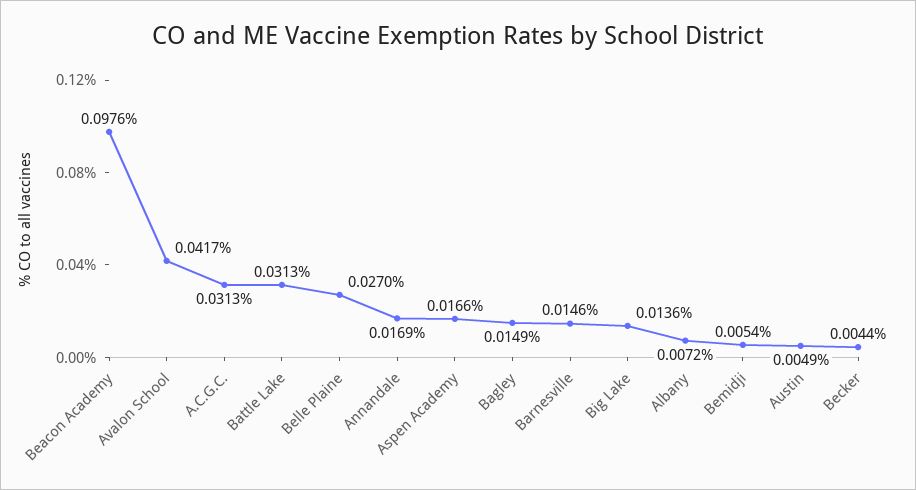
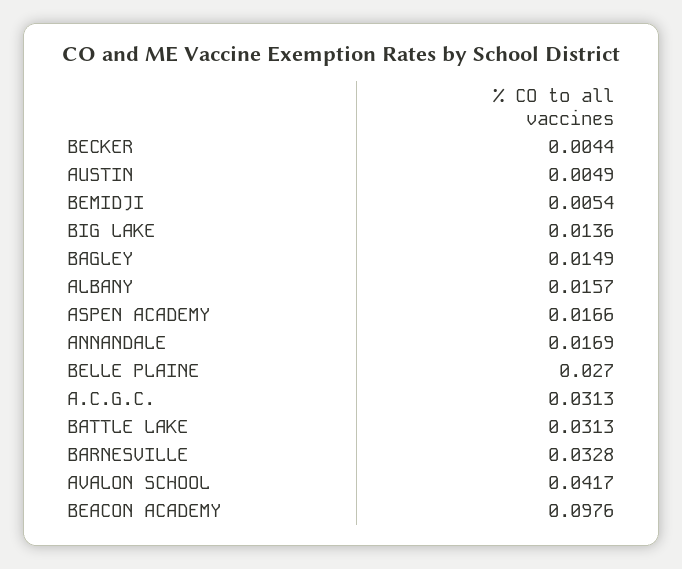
  {
    "Beacon Academy": 0.0976,
    "Avalon School": 0.0417,
    "A.C.G.C.": 0.0313,
    "Battle Lake": 0.0313,
    "Belle Plaine": 0.027,
    "Annandale": 0.0169,
    "Aspen Academy": 0.0166,
    "Bagley": 0.0149,
-   "Barnesville": 0.0146,
+   "Barnesville": 0.0328,
    "Big Lake": 0.0136,
-   "Albany": 0.0072,
+   "Albany": 0.0157,
    "Bemidji": 0.0054,
    "Austin": 0.0049,
    "Becker": 0.0044
  }

